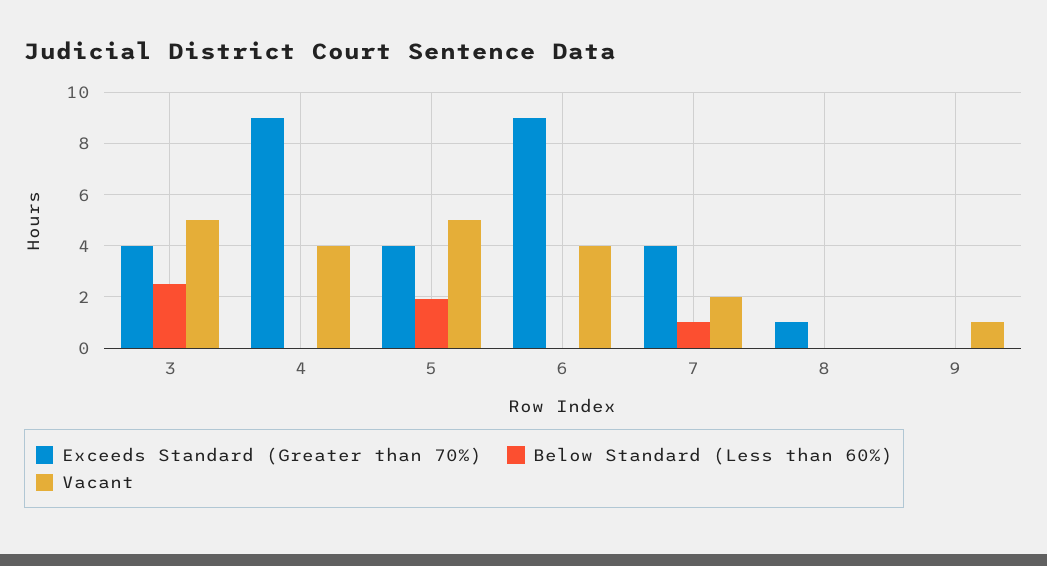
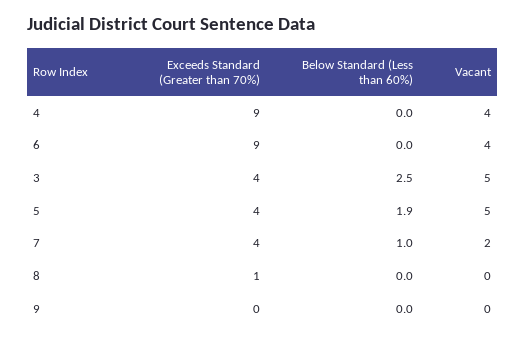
  {
    "Exceeds Standard (Greater than 70%)": {
      "3": 4,
      "4": 9,
      "5": 4,
      "6": 9,
      "7": 4,
      "8": 1,
      "9": 0
    },
    "Below Standard (Less than 60%)": {
      "3": 2.5,
      "4": 0,
      "5": 1.9,
      "6": 0,
      "7": 1,
      "8": 0,
      "9": 0
    },
    "Vacant": {
      "3": 5,
      "4": 4,
      "5": 5,
      "6": 4,
      "7": 2,
      "8": 0,
-     "9": 1
+     "9": 0
    }
  }

